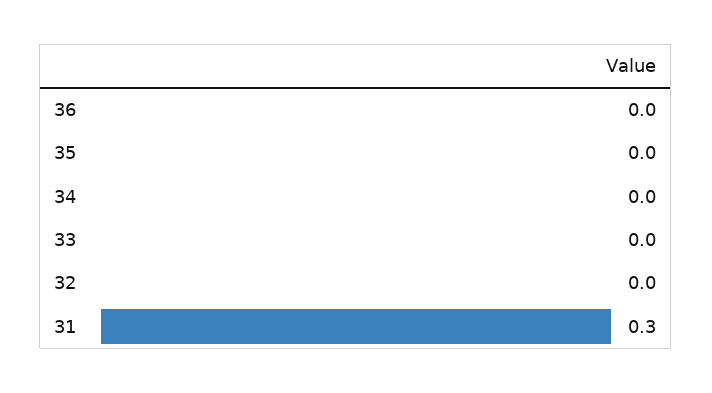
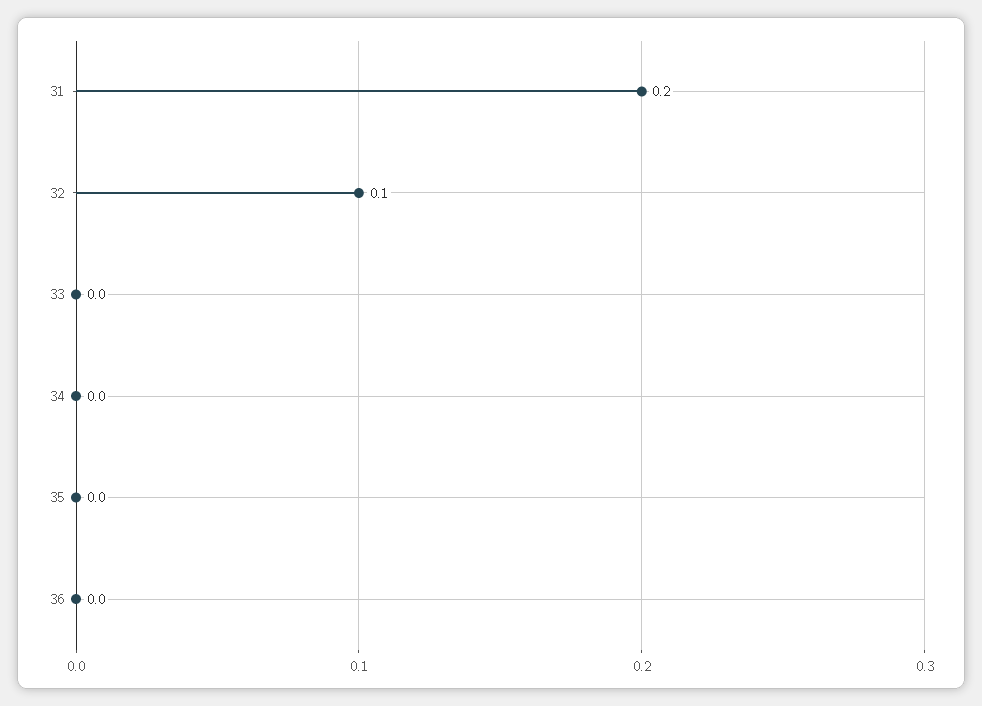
  {
    "36": 0,
    "35": 0,
    "34": 0,
    "33": 0,
-   "32": 0,
+   "32": 0.1,
-   "31": 0.3
+   "31": 0.2
  }

